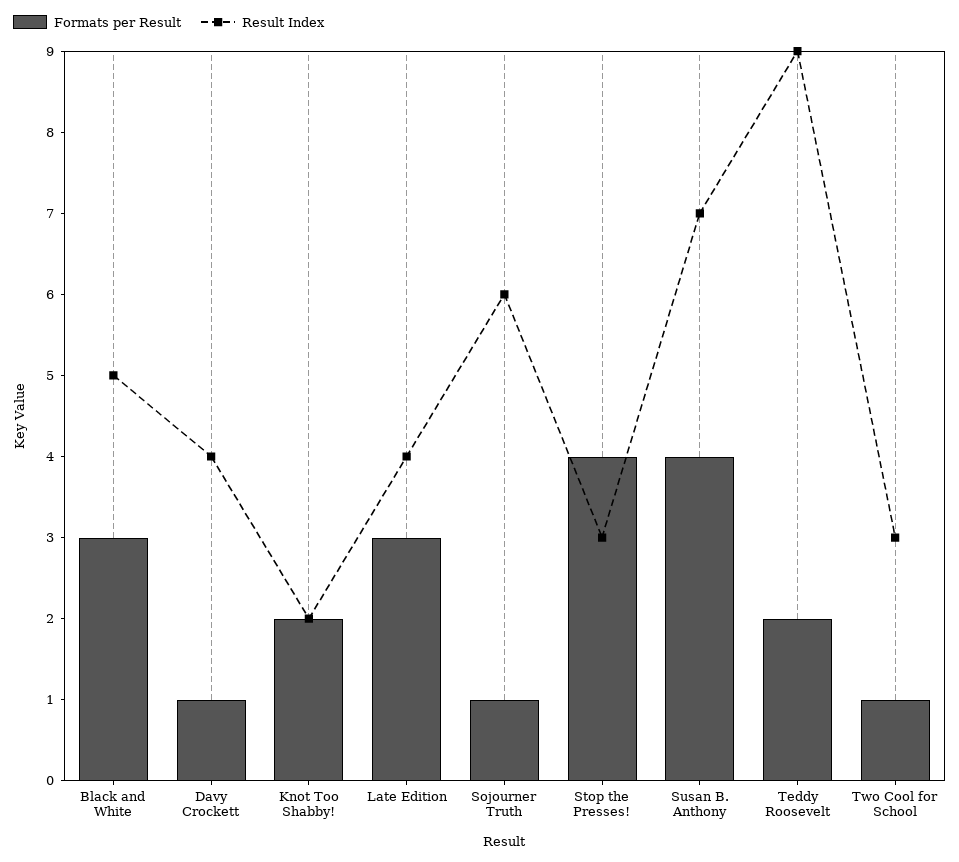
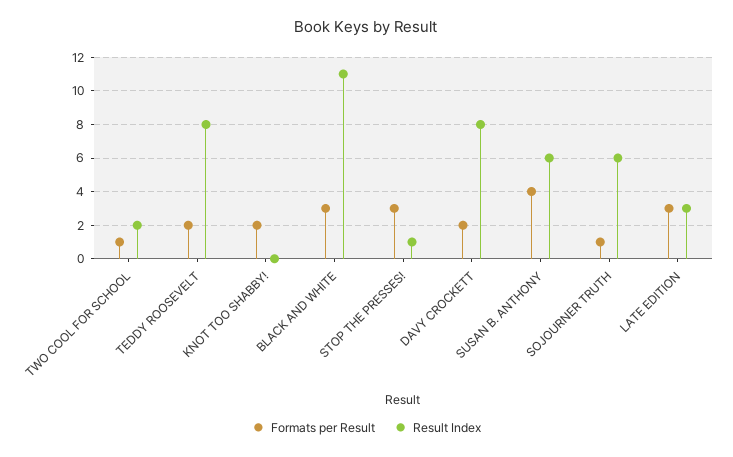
  {
    "Formats per Result": {
      "Black and White": 3,
-     "Davy Crockett": 1,
+     "Davy Crockett": 2,
      "Knot Too Shabby!": 2,
      "Late Edition": 3,
      "Sojourner Truth": 1,
-     "Stop the Presses!": 4,
+     "Stop the Presses!": 3,
      "Susan B. Anthony": 4,
      "Teddy Roosevelt": 2,
      "Two Cool for School": 1
    },
    "Result Index": {
-     "Black and White": 5,
+     "Black and White": 11,
-     "Davy Crockett": 4,
+     "Davy Crockett": 8,
-     "Knot Too Shabby!": 2,
+     "Knot Too Shabby!": 0,
-     "Late Edition": 4,
+     "Late Edition": 3,
      "Sojourner Truth": 6,
-     "Stop the Presses!": 3,
+     "Stop the Presses!": 1,
-     "Susan B. Anthony": 7,
+     "Susan B. Anthony": 6,
-     "Teddy Roosevelt": 9,
+     "Teddy Roosevelt": 8,
-     "Two Cool for School": 3
+     "Two Cool for School": 2
    }
  }

